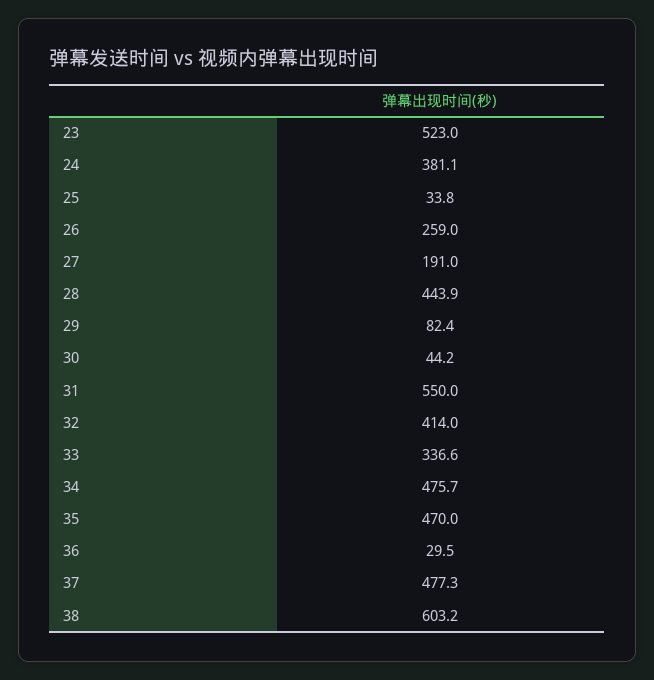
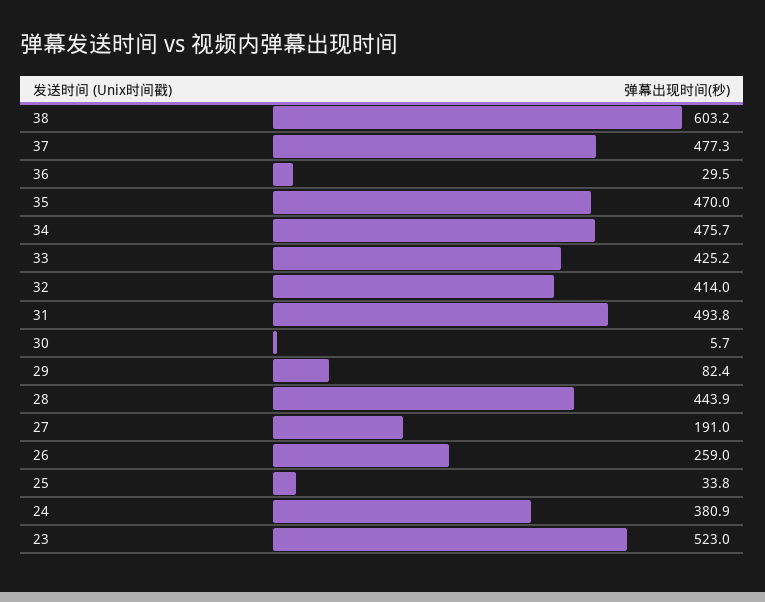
  {
    "23": 523,
-   "24": 381.1,
+   "24": 380.9,
    "25": 33.8,
    "26": 259,
    "27": 191,
    "28": 443.9,
    "29": 82.4,
-   "30": 44.2,
+   "30": 5.7,
-   "31": 550,
+   "31": 493.8,
    "32": 414,
-   "33": 336.6,
+   "33": 425.2,
    "34": 475.7,
    "35": 470,
    "36": 29.5,
    "37": 477.3,
    "38": 603.2
  }

